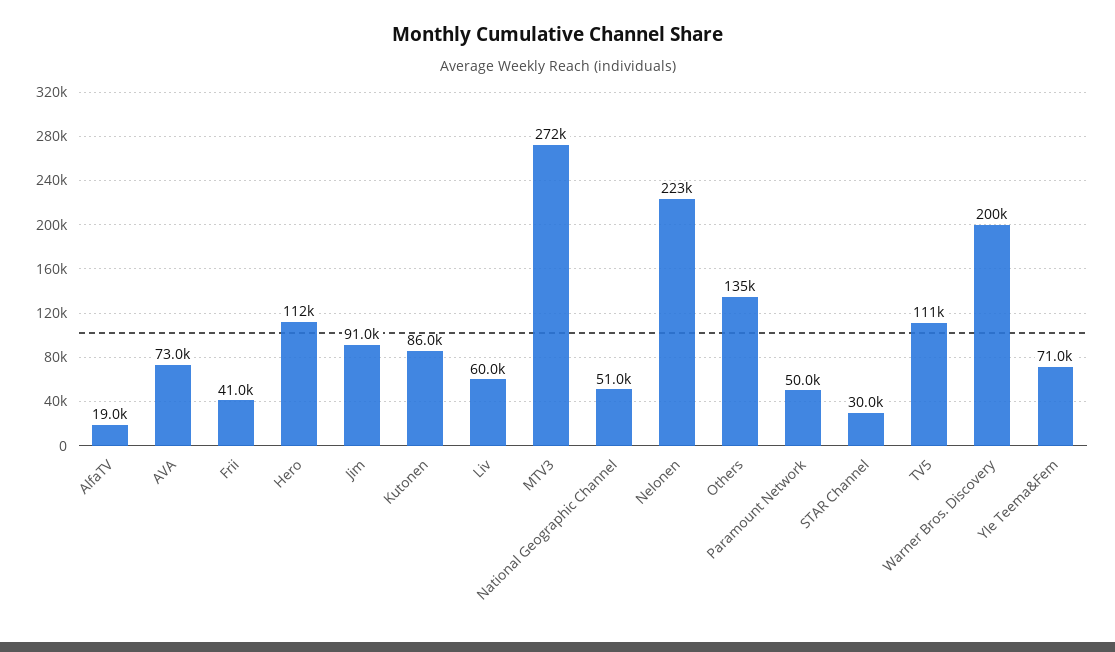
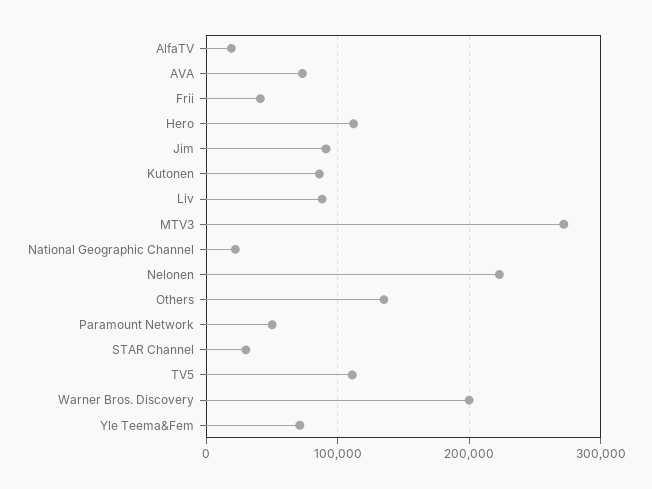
  {
    "AlfaTV": 19000,
    "AVA": 73000,
    "Frii": 41000,
    "Hero": 112000,
    "Jim": 91000,
    "Kutonen": 86000,
-   "Liv": 60000,
+   "Liv": 90000,
    "MTV3": 272000,
-   "National Geographic Channel": 51000,
+   "National Geographic Channel": 20000,
    "Nelonen": 223000,
    "Others": 135000,
    "Paramount Network": 50000,
    "STAR Channel": 30000,
    "TV5": 111000,
    "Warner Bros. Discovery": 200000,
    "Yle Teema&Fem": 71000
  }

